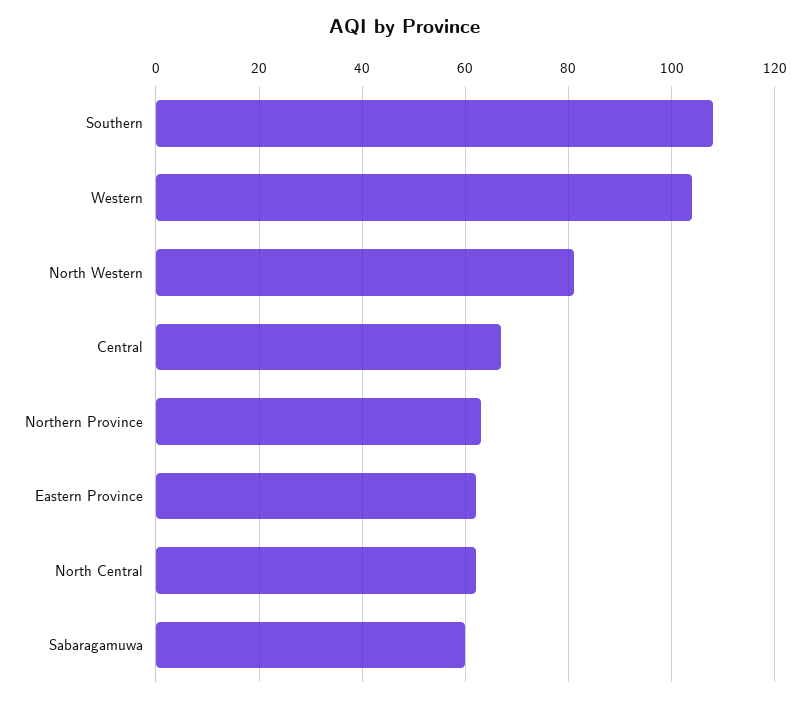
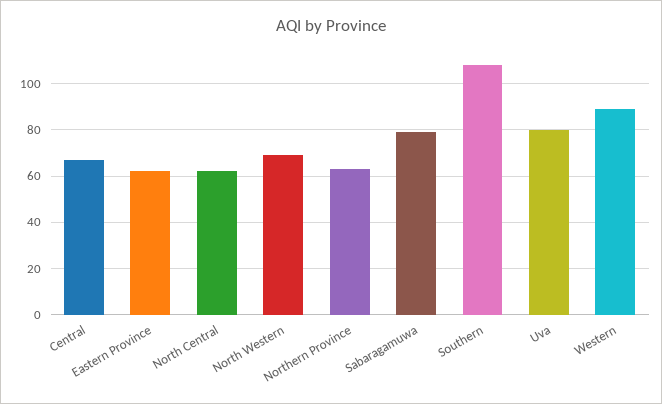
  {
    "Southern": 110,
-   "Western": 105,
+   "Western": 90,
-   "North Western": 80,
+   "North Western": 70,
    "Central": 65,
    "Northern Province": 65,
    "Eastern Province": 60,
    "North Central": 60,
-   "Sabaragamuwa": 60
+   "Sabaragamuwa": 80,
+   "Uva": 80
  }

